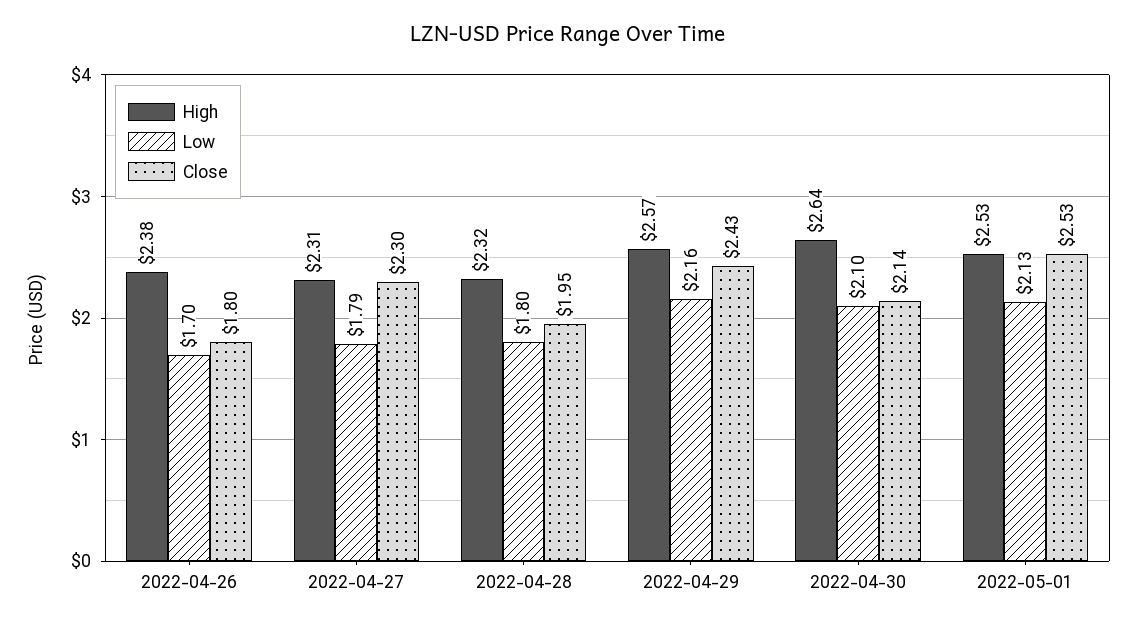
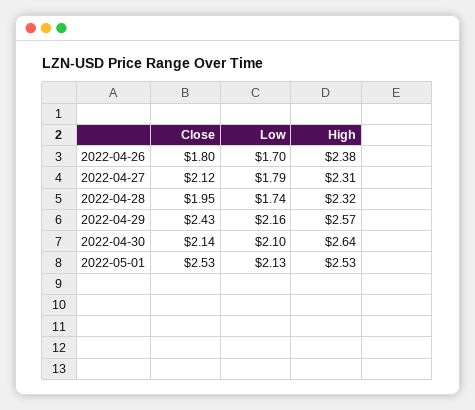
  {
    "High": {
      "2022-04-26": 2.38,
      "2022-04-27": 2.31,
      "2022-04-28": 2.32,
      "2022-04-29": 2.57,
      "2022-04-30": 2.64,
      "2022-05-01": 2.53
    },
    "Low": {
      "2022-04-26": 1.7,
      "2022-04-27": 1.79,
-     "2022-04-28": 1.8,
+     "2022-04-28": 1.74,
      "2022-04-29": 2.16,
      "2022-04-30": 2.1,
      "2022-05-01": 2.13
    },
    "Close": {
      "2022-04-26": 1.8,
-     "2022-04-27": 2.3,
+     "2022-04-27": 2.12,
      "2022-04-28": 1.95,
      "2022-04-29": 2.43,
      "2022-04-30": 2.14,
      "2022-05-01": 2.53
    }
  }

